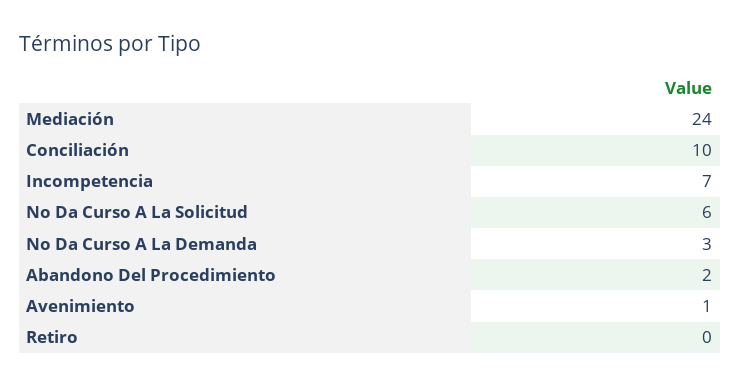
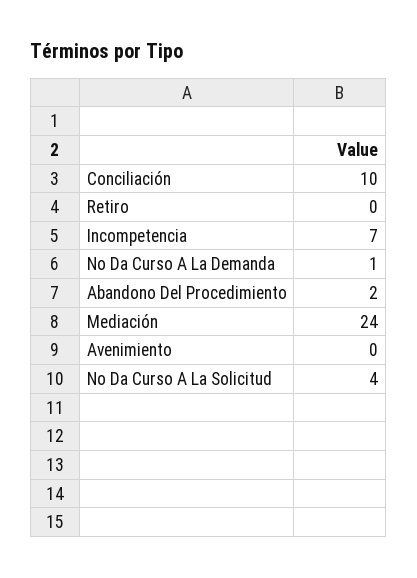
  {
    "Mediación": 24,
    "Conciliación": 10,
    "Incompetencia": 7,
-   "No Da Curso A La Solicitud": 6,
+   "No Da Curso A La Solicitud": 4,
-   "No Da Curso A La Demanda": 3,
+   "No Da Curso A La Demanda": 1,
    "Abandono Del Procedimiento": 2,
-   "Avenimiento": 1,
+   "Avenimiento": 0,
    "Retiro": 0
  }

